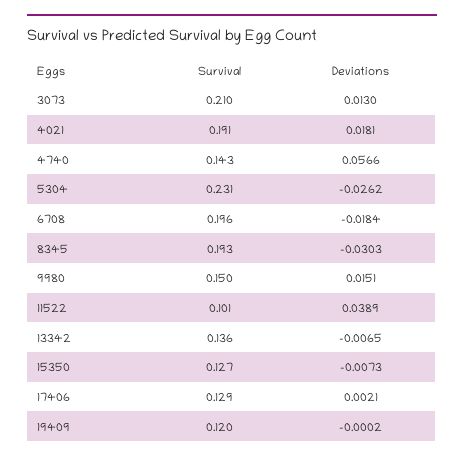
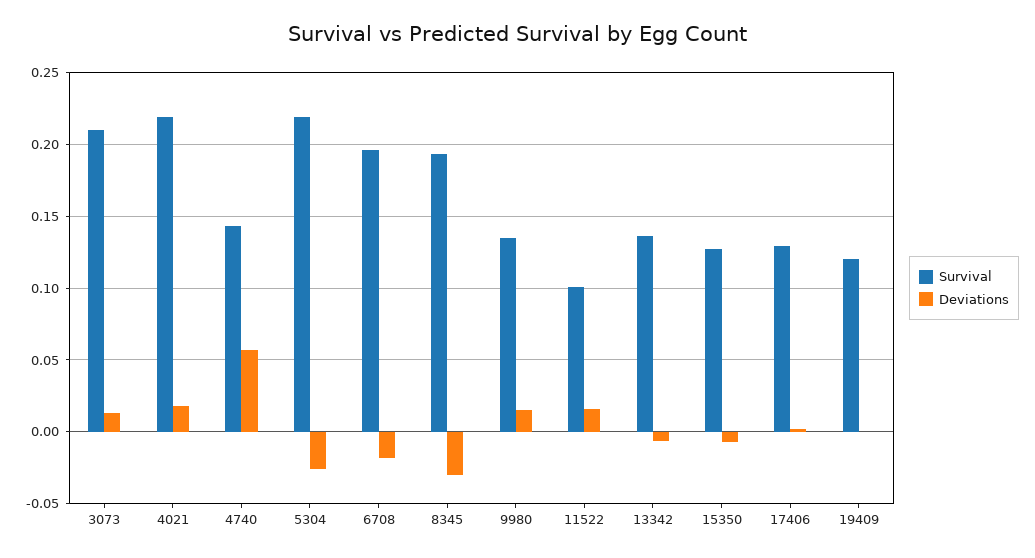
  {
    "Survival": {
      "3073": 0.21,
-     "4021": 0.191,
+     "4021": 0.22,
      "4740": 0.143,
-     "5304": 0.231,
+     "5304": 0.22,
      "6708": 0.196,
      "8345": 0.193,
-     "9980": 0.15,
+     "9980": 0.135,
      "11522": 0.101,
      "13342": 0.136,
      "15350": 0.127,
      "17406": 0.129,
      "19409": 0.12
    },
    "Deviations": {
      "3073": 0.013,
      "4021": 0.0181,
      "4740": 0.0566,
      "5304": -0.0262,
      "6708": -0.0184,
      "8345": -0.0303,
      "9980": 0.0151,
-     "11522": 0.0389,
+     "11522": 0.015,
      "13342": -0.0065,
      "15350": -0.0073,
      "17406": 0.0021,
      "19409": -0.0002
    }
  }

